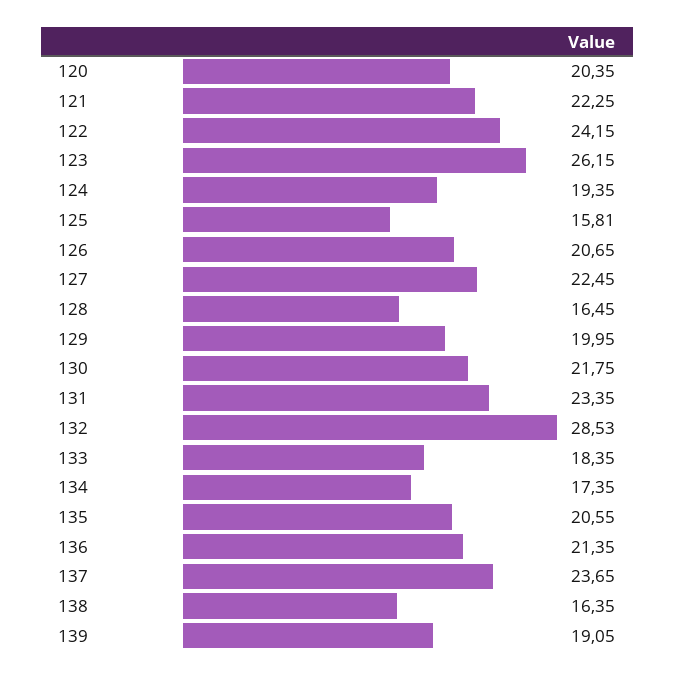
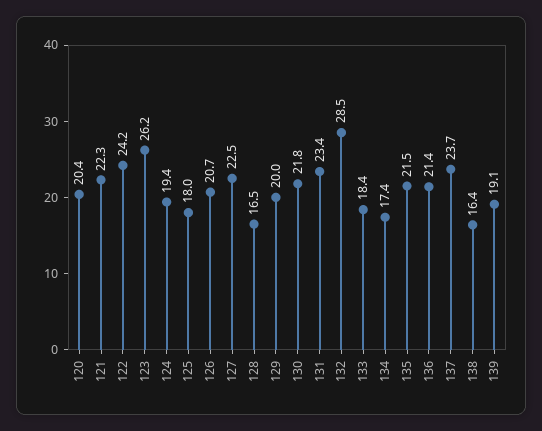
  {
    "120": 20.35,
    "121": 22.25,
    "122": 24.15,
    "123": 26.15,
    "124": 19.35,
-   "125": 15.81,
+   "125": 18,
    "126": 20.65,
    "127": 22.45,
    "128": 16.45,
    "129": 19.95,
    "130": 21.75,
    "131": 23.35,
    "132": 28.53,
    "133": 18.35,
    "134": 17.35,
-   "135": 20.55,
+   "135": 21.5,
    "136": 21.35,
    "137": 23.65,
    "138": 16.35,
    "139": 19.05
  }

